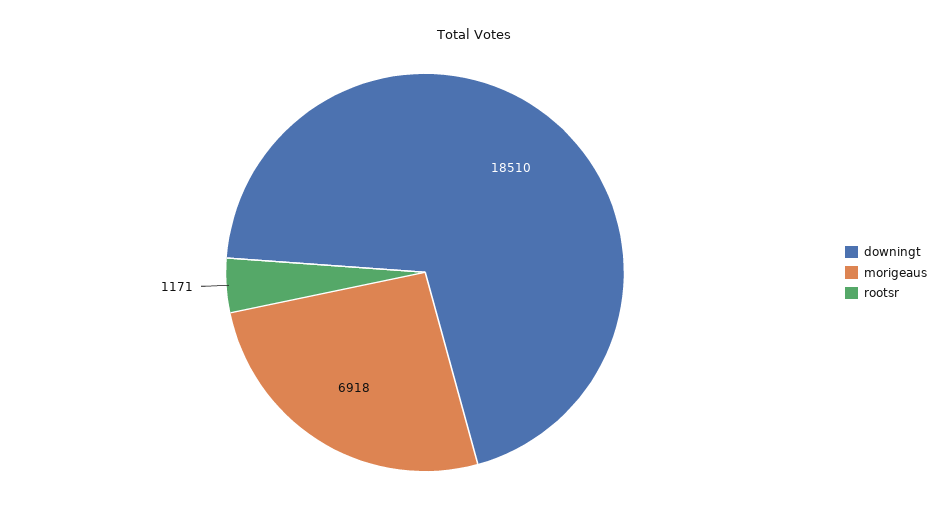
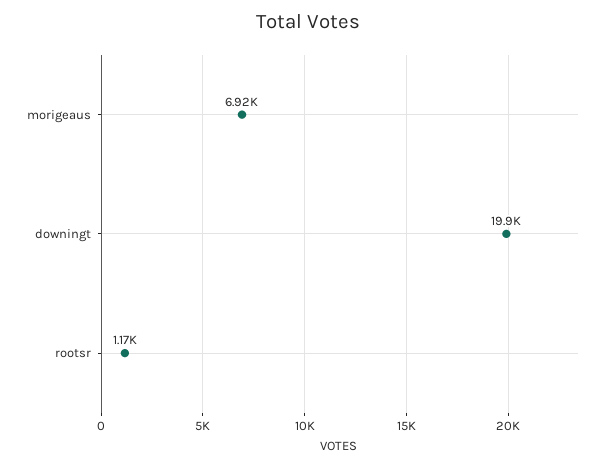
  {
-   "downingt": 18510,
+   "downingt": 19900,
    "morigeaus": 6918,
    "rootsr": 1171
  }

